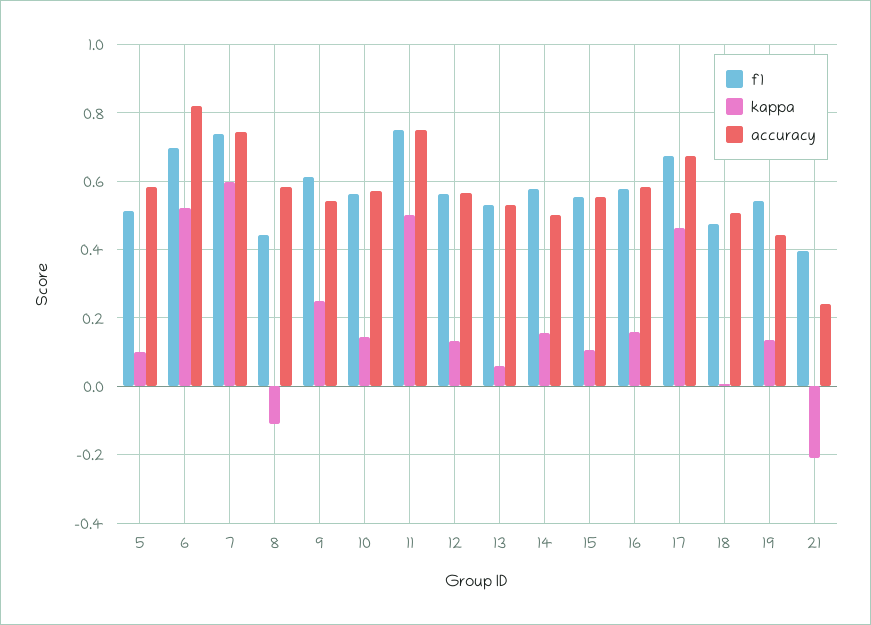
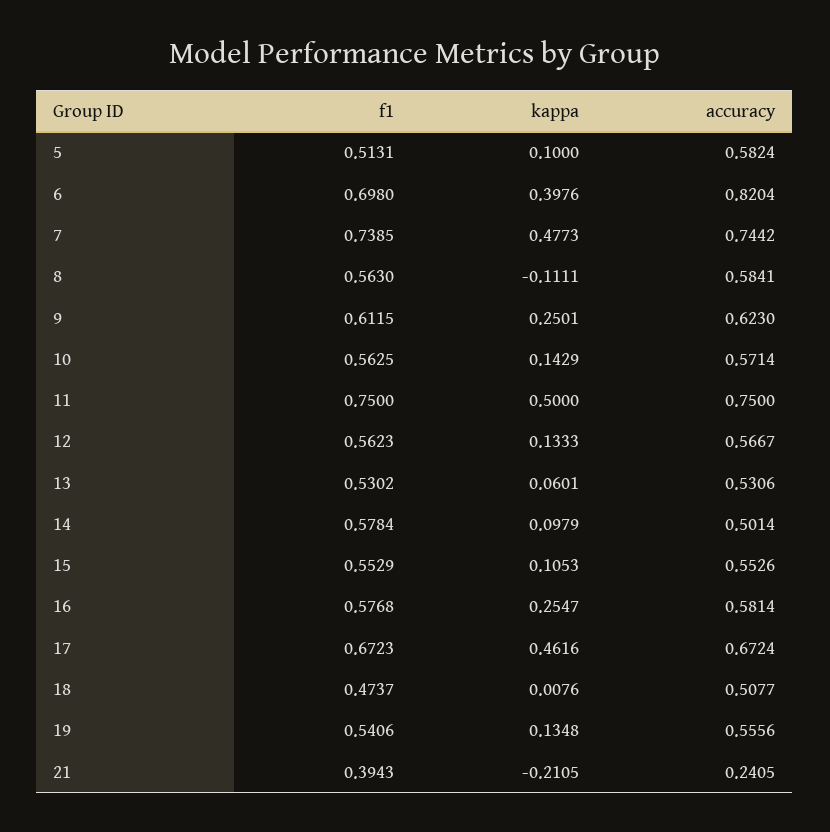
  {
    "f1": {
      "5": 0.5131,
      "6": 0.698,
      "7": 0.7385,
-     "8": 0.44,
+     "8": 0.563,
      "9": 0.6115,
      "10": 0.5625,
      "11": 0.75,
      "12": 0.5623,
      "13": 0.5302,
      "14": 0.5784,
      "15": 0.5529,
      "16": 0.5768,
      "17": 0.6723,
      "18": 0.4737,
      "19": 0.5406,
      "21": 0.3943
    },
    "kappa": {
      "5": 0.1,
-     "6": 0.52,
+     "6": 0.3976,
-     "7": 0.6,
+     "7": 0.4773,
      "8": -0.1111,
      "9": 0.2501,
      "10": 0.1429,
      "11": 0.5,
      "12": 0.1333,
      "13": 0.0601,
-     "14": 0.16,
+     "14": 0.0979,
      "15": 0.1053,
-     "16": 0.16,
+     "16": 0.2547,
      "17": 0.4616,
      "18": 0.0076,
      "19": 0.1348,
      "21": -0.2105
    },
    "accuracy": {
      "5": 0.5824,
      "6": 0.8204,
      "7": 0.7442,
      "8": 0.5841,
-     "9": 0.54,
+     "9": 0.623,
      "10": 0.5714,
      "11": 0.75,
      "12": 0.5667,
      "13": 0.5306,
      "14": 0.5014,
      "15": 0.5526,
      "16": 0.5814,
      "17": 0.6724,
      "18": 0.5077,
-     "19": 0.44,
+     "19": 0.5556,
      "21": 0.2405
    }
  }

